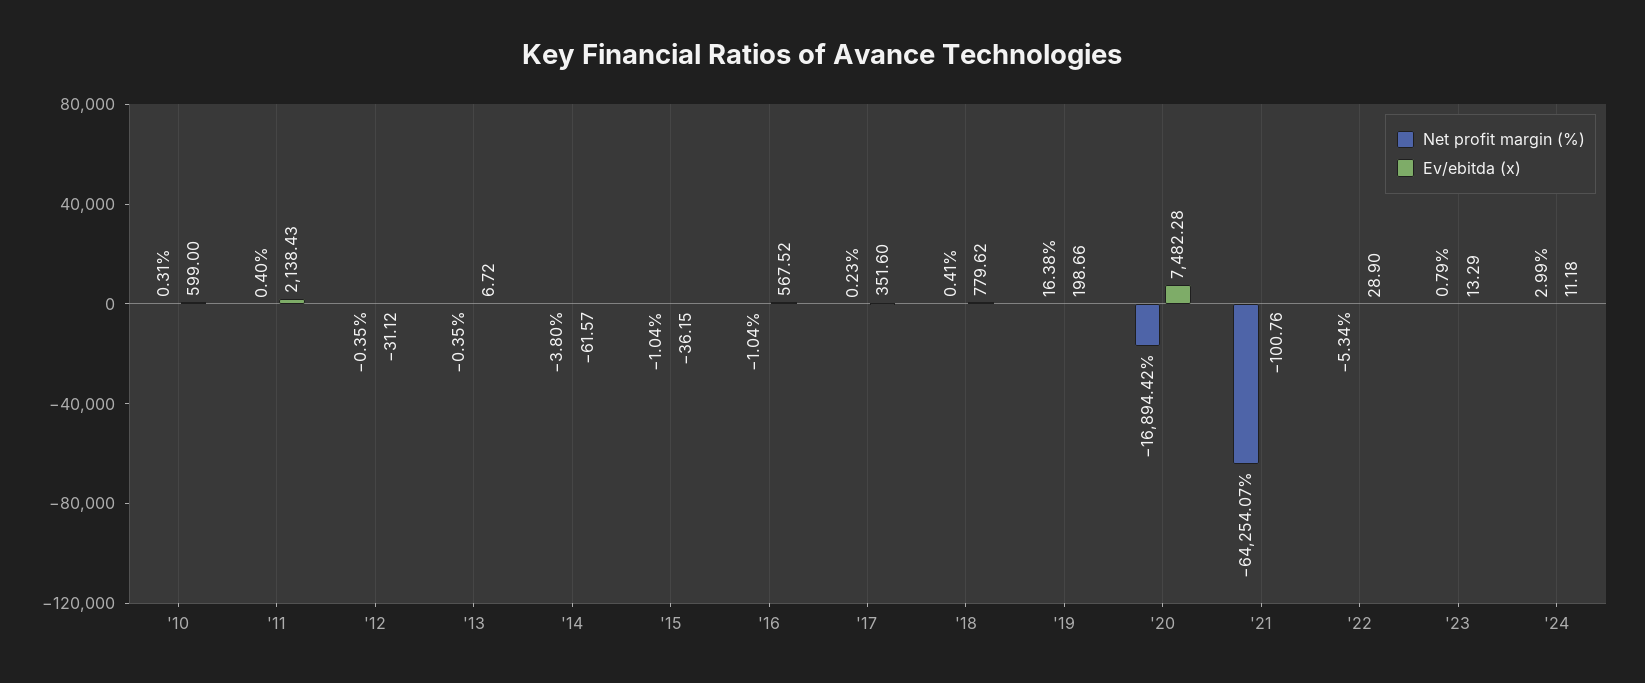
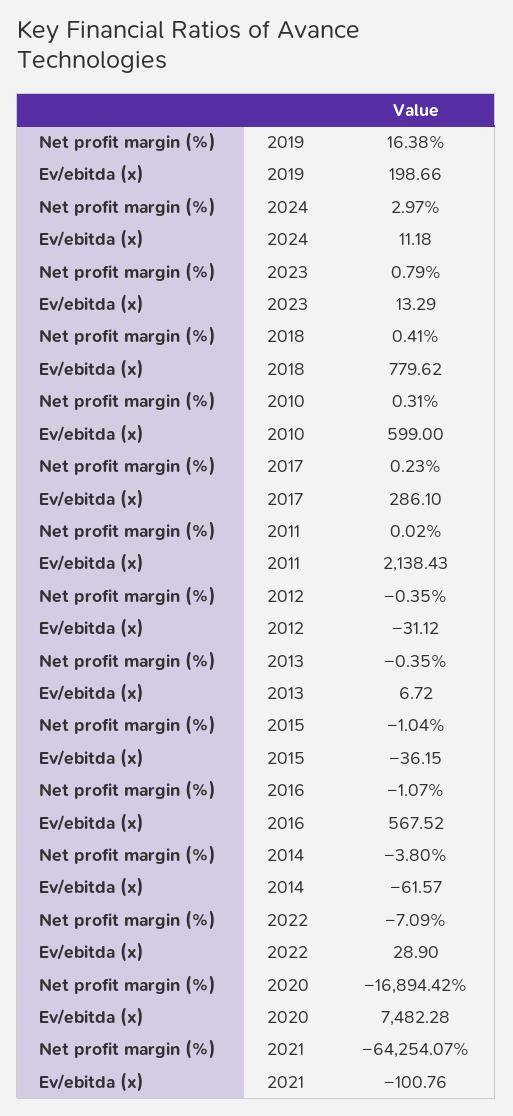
  {
    "Net profit margin (%)": {
      "'10": 0.31,
-     "'11": 0.4,
+     "'11": 0.02,
      "'12": -0.35,
      "'13": -0.35,
      "'14": -3.8,
      "'15": -1.04,
-     "'16": -1.04,
+     "'16": -1.07,
      "'17": 0.23,
      "'18": 0.41,
      "'19": 16.38,
      "'20": -16894.42,
      "'21": -64254.07,
-     "'22": -5.34,
+     "'22": -7.09,
      "'23": 0.79,
-     "'24": 2.99
+     "'24": 2.97
    },
    "Ev/ebitda (x)": {
      "'10": 599,
      "'11": 2138.43,
      "'12": -31.12,
      "'13": 6.72,
      "'14": -61.57,
      "'15": -36.15,
      "'16": 567.52,
-     "'17": 351.6,
+     "'17": 286.1,
      "'18": 779.62,
      "'19": 198.66,
      "'20": 7482.28,
      "'21": -100.76,
      "'22": 28.9,
      "'23": 13.29,
      "'24": 11.18
    }
  }

